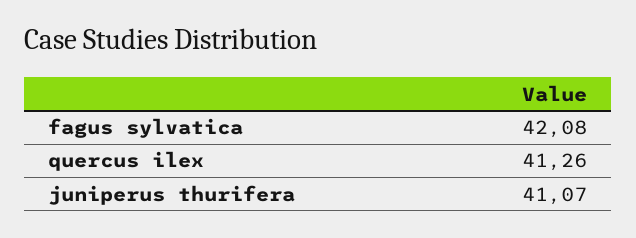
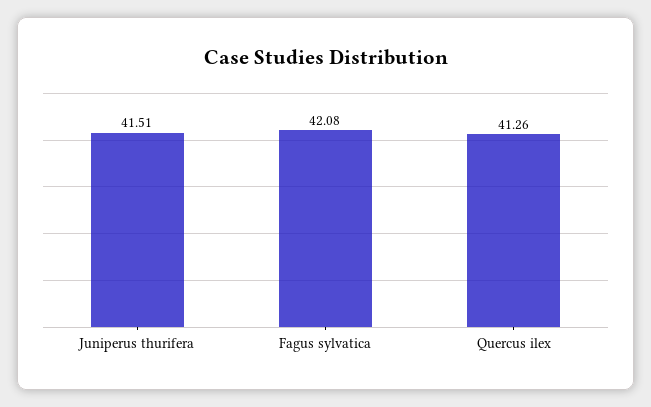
  {
    "fagus sylvatica": 42.08,
    "quercus ilex": 41.26,
-   "juniperus thurifera": 41.07
+   "juniperus thurifera": 41.51
  }

